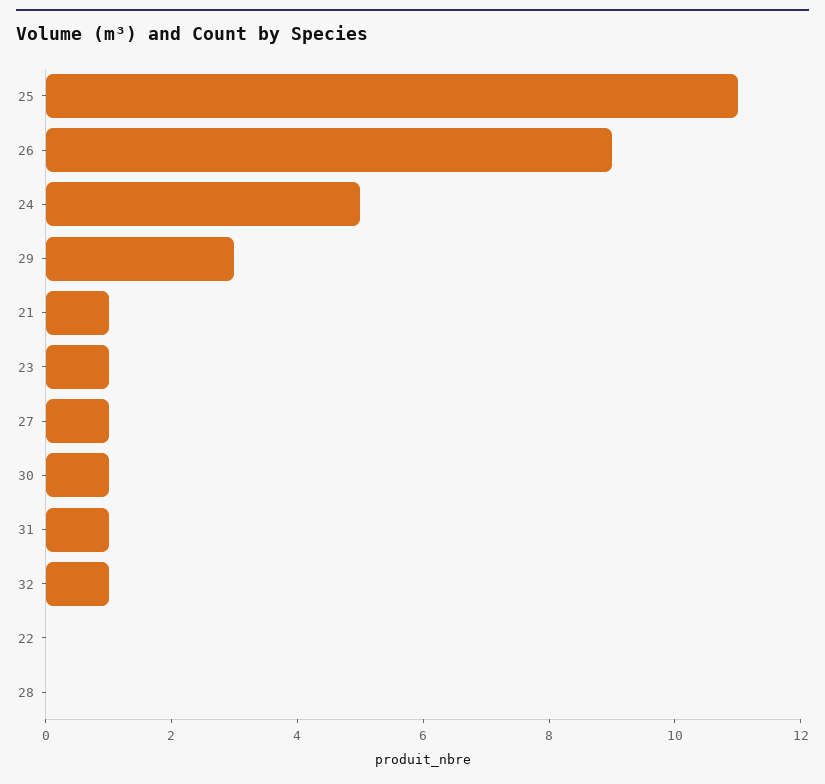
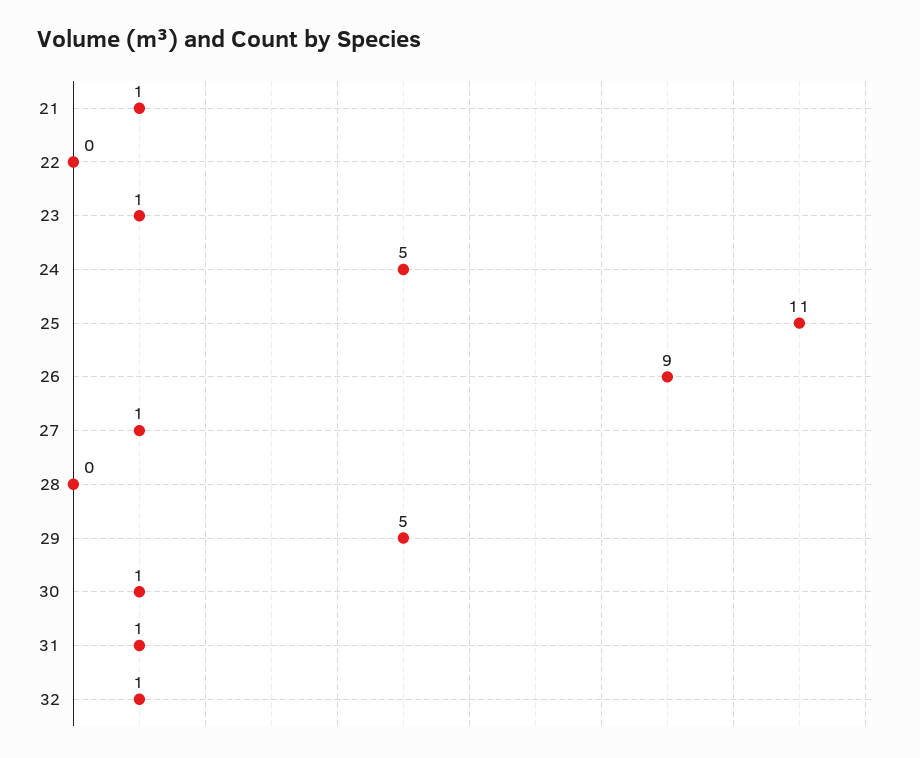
  {
    "25": 11,
    "26": 9,
    "24": 5,
-   "29": 3,
+   "29": 5,
    "21": 1,
    "23": 1,
    "27": 1,
    "30": 1,
    "31": 1,
    "32": 1,
    "22": 0,
    "28": 0
  }

